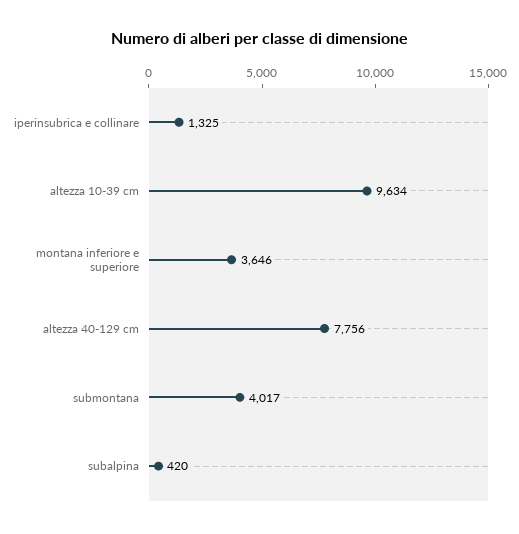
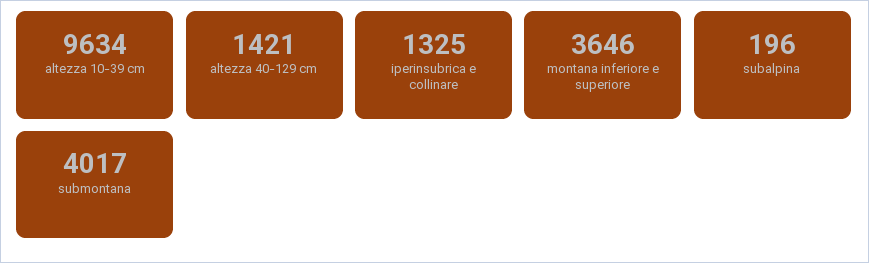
  {
    "iperinsubrica e collinare": 1325,
    "altezza 10-39 cm": 9634,
    "montana inferiore e superiore": 3646,
-   "altezza 40-129 cm": 7756,
+   "altezza 40-129 cm": 1421,
    "submontana": 4017,
-   "subalpina": 420
+   "subalpina": 196
  }

